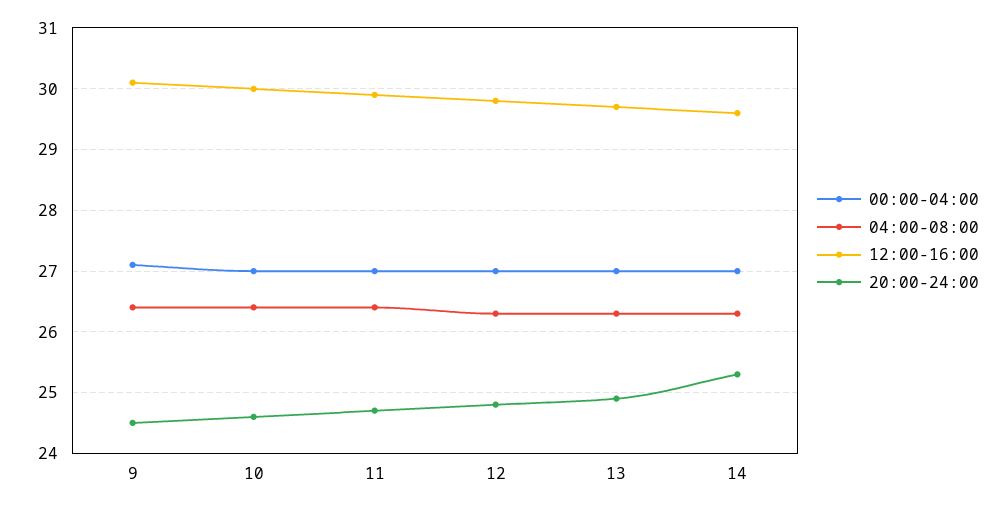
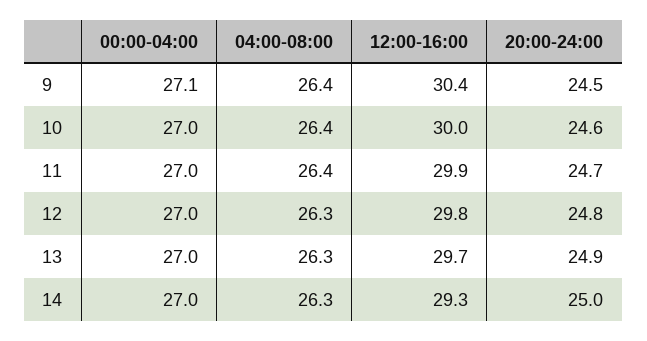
  {
    "00:00-04:00": {
      "9": 27.1,
      "10": 27,
      "11": 27,
      "12": 27,
      "13": 27,
      "14": 27
    },
    "04:00-08:00": {
      "9": 26.4,
      "10": 26.4,
      "11": 26.4,
      "12": 26.3,
      "13": 26.3,
      "14": 26.3
    },
    "12:00-16:00": {
-     "9": 30.1,
+     "9": 30.4,
      "10": 30,
      "11": 29.9,
      "12": 29.8,
      "13": 29.7,
-     "14": 29.6
+     "14": 29.3
    },
    "20:00-24:00": {
      "9": 24.5,
      "10": 24.6,
      "11": 24.7,
      "12": 24.8,
      "13": 24.9,
-     "14": 25.3
+     "14": 25
    }
  }

